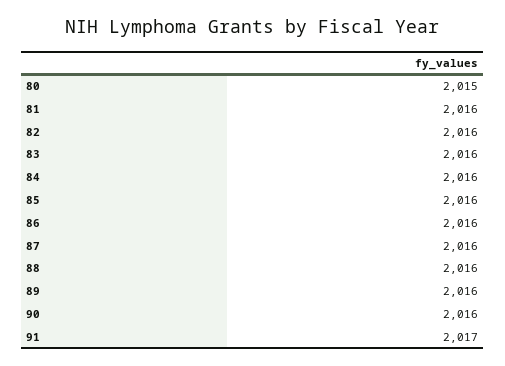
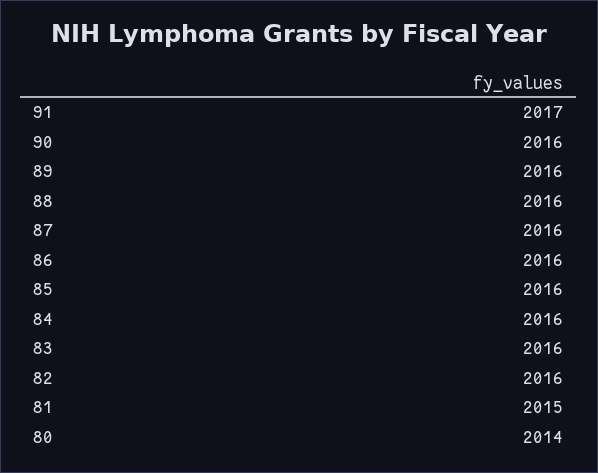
  {
-   "80": 2015,
+   "80": 2014,
-   "81": 2016,
+   "81": 2015,
    "82": 2016,
    "83": 2016,
    "84": 2016,
    "85": 2016,
    "86": 2016,
    "87": 2016,
    "88": 2016,
    "89": 2016,
    "90": 2016,
    "91": 2017
  }

